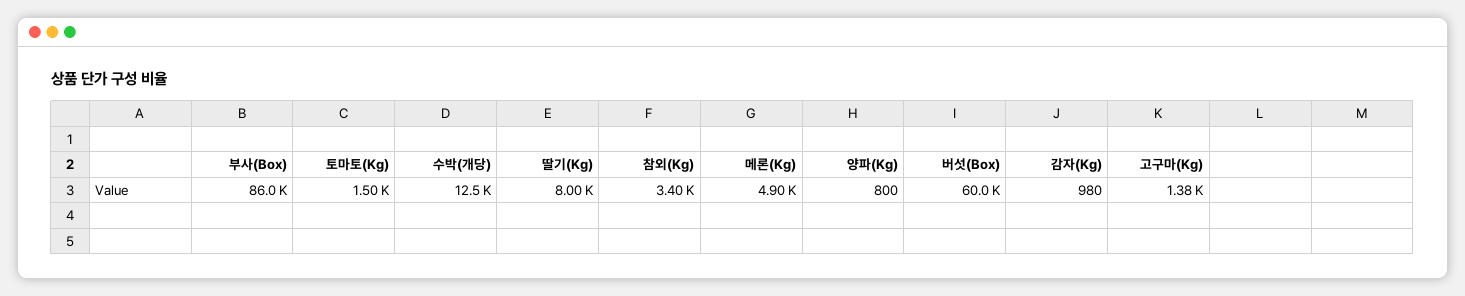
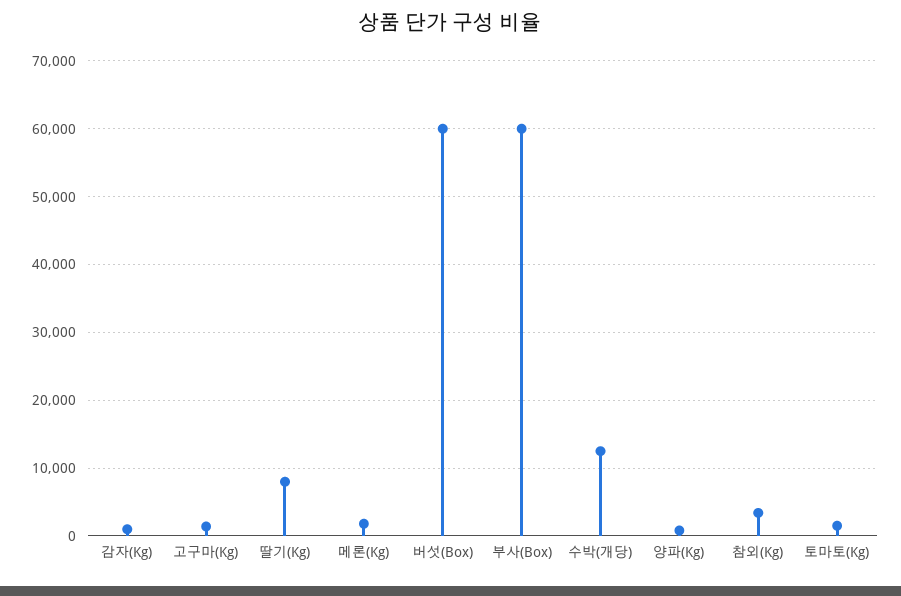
  {
-   "부사(Box)": 86000,
+   "부사(Box)": 60000,
    "토마토(Kg)": 1500,
    "수박(개당)": 12500,
    "딸기(Kg)": 8000,
    "참외(Kg)": 3400,
-   "메론(Kg)": 4900,
+   "메론(Kg)": 2000,
    "양파(Kg)": 800,
    "버섯(Box)": 60000,
    "감자(Kg)": 980,
    "고구마(Kg)": 1380
  }

